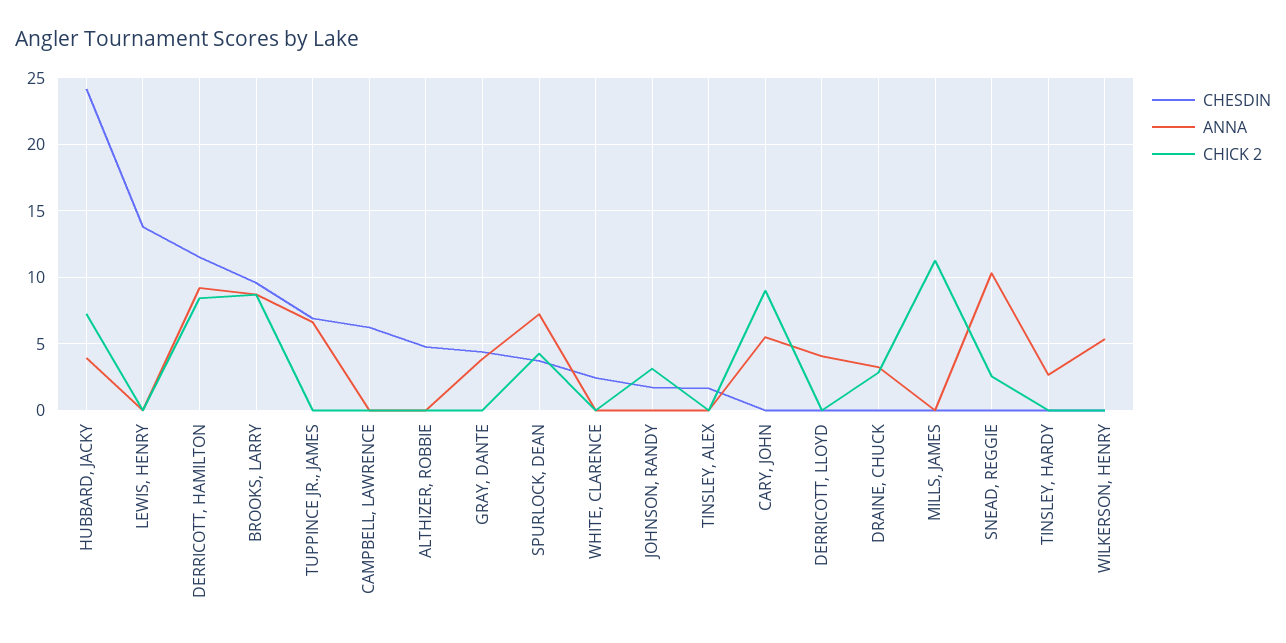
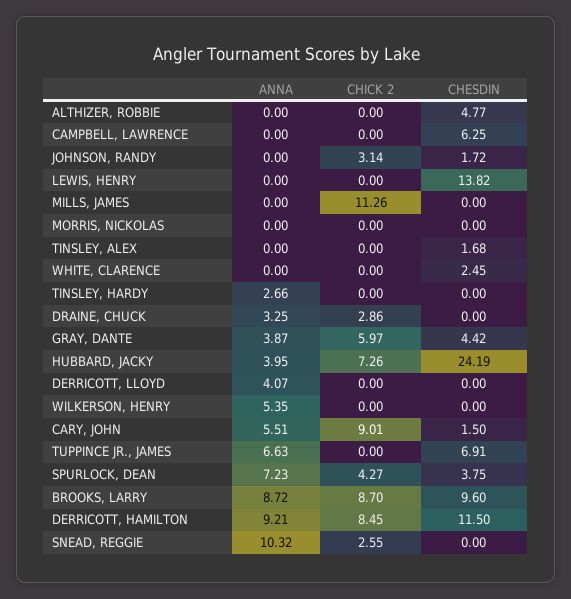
  {
    "CHESDIN": {
      "HUBBARD, JACKY": 24.19,
      "LEWIS, HENRY": 13.82,
      "DERRICOTT, HAMILTON": 11.5,
      "BROOKS, LARRY": 9.6,
      "TUPPINCE JR., JAMES": 6.91,
      "CAMPBELL, LAWRENCE": 6.25,
      "ALTHIZER, ROBBIE": 4.77,
      "GRAY, DANTE": 4.42,
      "SPURLOCK, DEAN": 3.75,
      "WHITE, CLARENCE": 2.45,
      "JOHNSON, RANDY": 1.72,
      "TINSLEY, ALEX": 1.68,
-     "CARY, JOHN": 0,
+     "CARY, JOHN": 1.5,
      "DERRICOTT, LLOYD": 0,
      "DRAINE, CHUCK": 0,
      "MILLS, JAMES": 0,
      "SNEAD, REGGIE": 0,
      "TINSLEY, HARDY": 0,
-     "WILKERSON, HENRY": 0
+     "WILKERSON, HENRY": 0,
+     "MORRIS, NICKOLAS": 0
    },
    "ANNA": {
      "HUBBARD, JACKY": 3.95,
      "LEWIS, HENRY": 0,
      "DERRICOTT, HAMILTON": 9.21,
      "BROOKS, LARRY": 8.72,
      "TUPPINCE JR., JAMES": 6.63,
      "CAMPBELL, LAWRENCE": 0,
      "ALTHIZER, ROBBIE": 0,
      "GRAY, DANTE": 3.87,
      "SPURLOCK, DEAN": 7.23,
      "WHITE, CLARENCE": 0,
      "JOHNSON, RANDY": 0,
      "TINSLEY, ALEX": 0,
      "CARY, JOHN": 5.51,
      "DERRICOTT, LLOYD": 4.07,
      "DRAINE, CHUCK": 3.25,
      "MILLS, JAMES": 0,
      "SNEAD, REGGIE": 10.32,
      "TINSLEY, HARDY": 2.66,
-     "WILKERSON, HENRY": 5.35
+     "WILKERSON, HENRY": 5.35,
+     "MORRIS, NICKOLAS": 0
    },
    "CHICK 2": {
      "HUBBARD, JACKY": 7.26,
      "LEWIS, HENRY": 0,
      "DERRICOTT, HAMILTON": 8.45,
      "BROOKS, LARRY": 8.7,
      "TUPPINCE JR., JAMES": 0,
      "CAMPBELL, LAWRENCE": 0,
      "ALTHIZER, ROBBIE": 0,
-     "GRAY, DANTE": 0,
+     "GRAY, DANTE": 5.97,
      "SPURLOCK, DEAN": 4.27,
      "WHITE, CLARENCE": 0,
      "JOHNSON, RANDY": 3.14,
      "TINSLEY, ALEX": 0,
      "CARY, JOHN": 9.01,
      "DERRICOTT, LLOYD": 0,
      "DRAINE, CHUCK": 2.86,
      "MILLS, JAMES": 11.26,
      "SNEAD, REGGIE": 2.55,
      "TINSLEY, HARDY": 0,
-     "WILKERSON, HENRY": 0
+     "WILKERSON, HENRY": 0,
+     "MORRIS, NICKOLAS": 0
    }
  }

